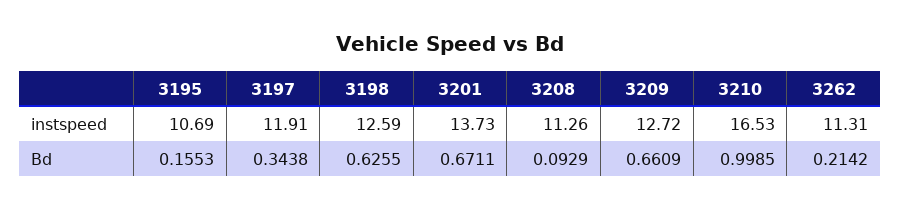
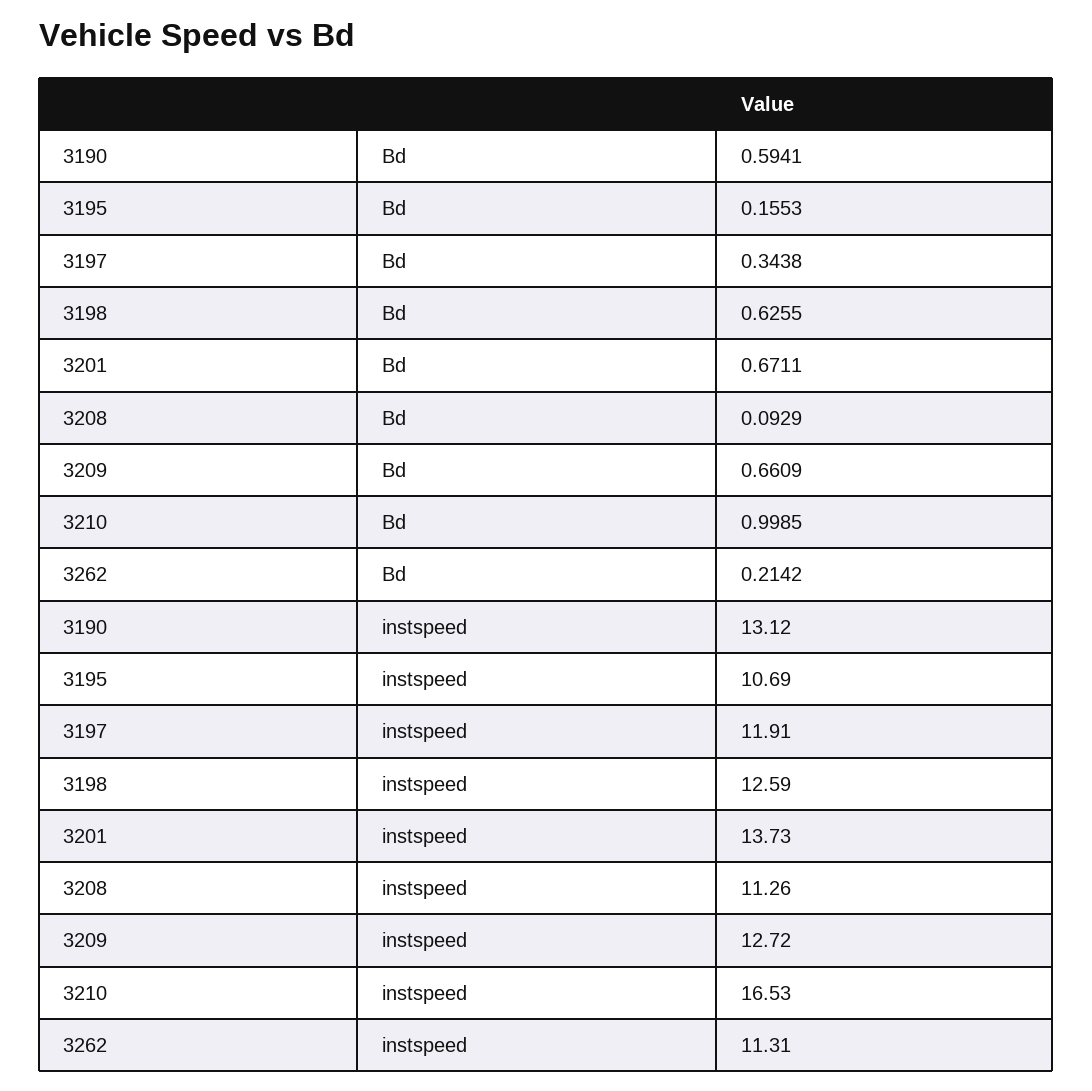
  {
    "3195": {
      "instspeed": 10.69,
      "Bd": 0.1553
    },
    "3197": {
      "instspeed": 11.91,
      "Bd": 0.3438
    },
    "3198": {
      "instspeed": 12.59,
      "Bd": 0.6255
    },
    "3201": {
      "instspeed": 13.73,
      "Bd": 0.6711
    },
    "3208": {
      "instspeed": 11.26,
      "Bd": 0.0929
    },
    "3209": {
      "instspeed": 12.72,
      "Bd": 0.6609
    },
    "3210": {
      "instspeed": 16.53,
      "Bd": 0.9985
    },
    "3262": {
      "instspeed": 11.31,
      "Bd": 0.2142
-   }
+   },
+   "3190": {
+     "Bd": 0.5941,
+     "instspeed": 13.12
+   }
  }

